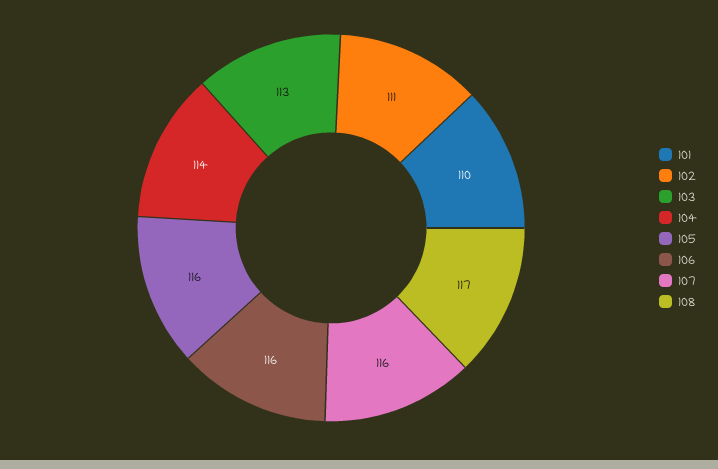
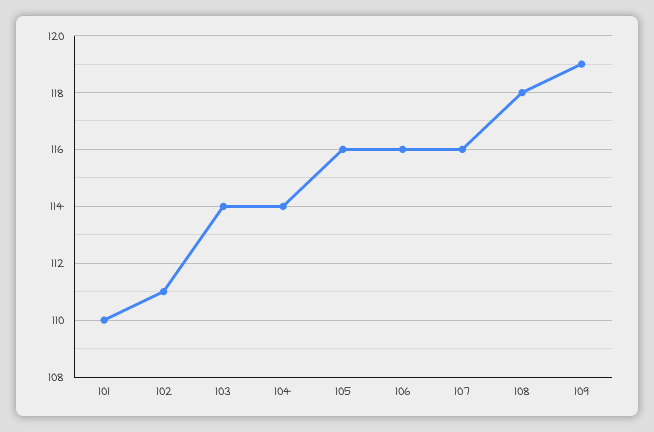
  {
    "101": 110,
    "102": 111,
-   "103": 113,
+   "103": 114,
    "104": 114,
    "105": 116,
    "106": 116,
    "107": 116,
-   "108": 117
+   "108": 118,
+   "109": 119
  }

